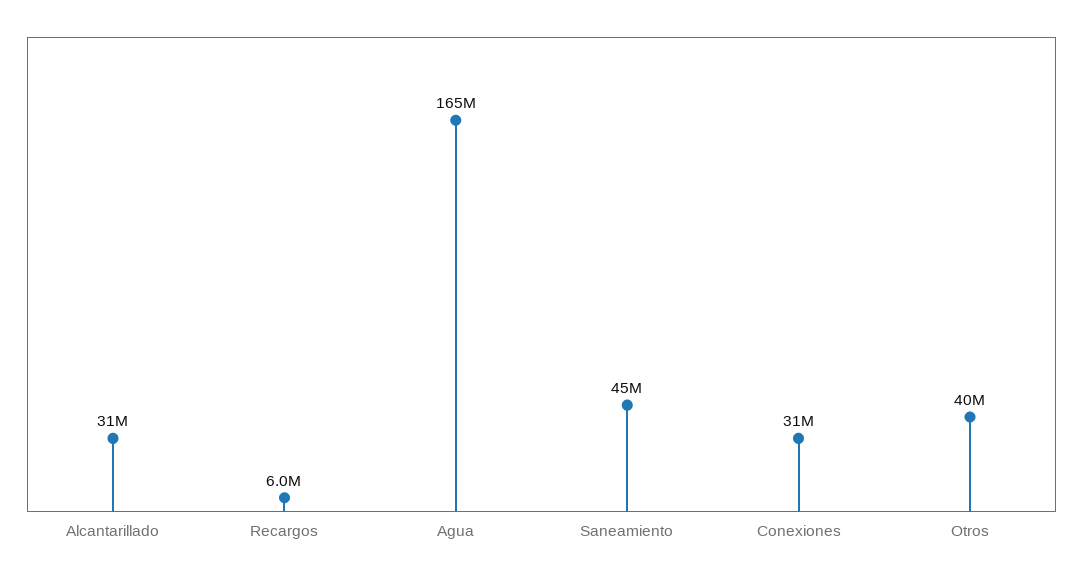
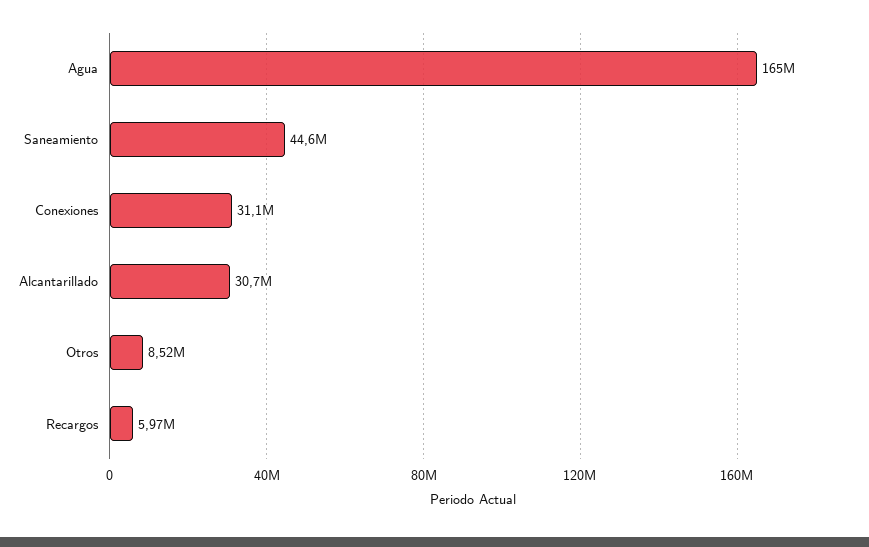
  {
    "Alcantarillado": 30700000,
    "Recargos": 5970000,
    "Agua": 165000000,
    "Saneamiento": 44600000,
    "Conexiones": 31100000,
-   "Otros": 40000000
+   "Otros": 8520000
  }

